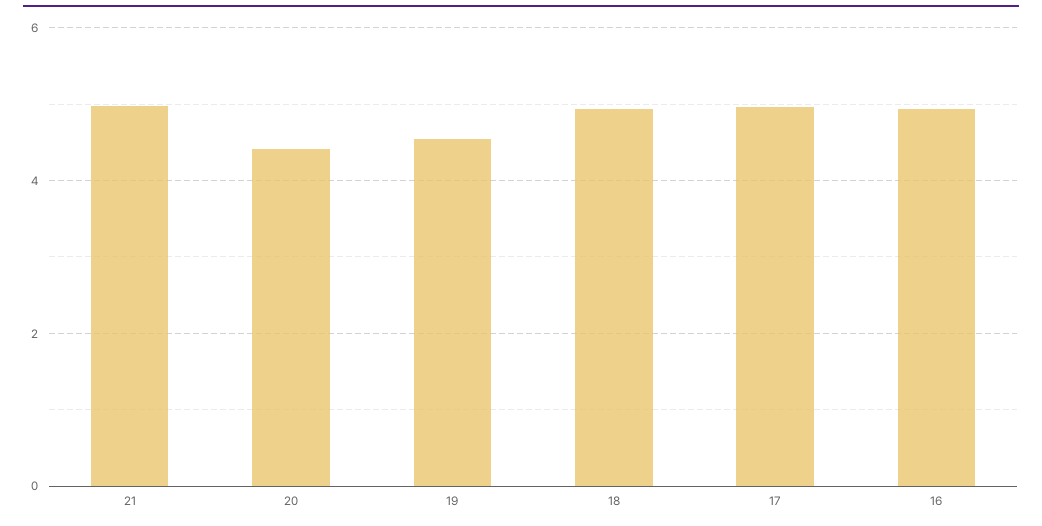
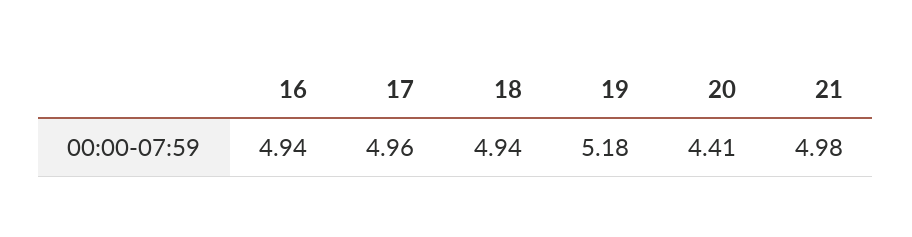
  {
    "21": 4.98,
    "20": 4.41,
-   "19": 4.6,
+   "19": 5.18,
    "18": 4.94,
    "17": 4.96,
    "16": 4.94
  }

